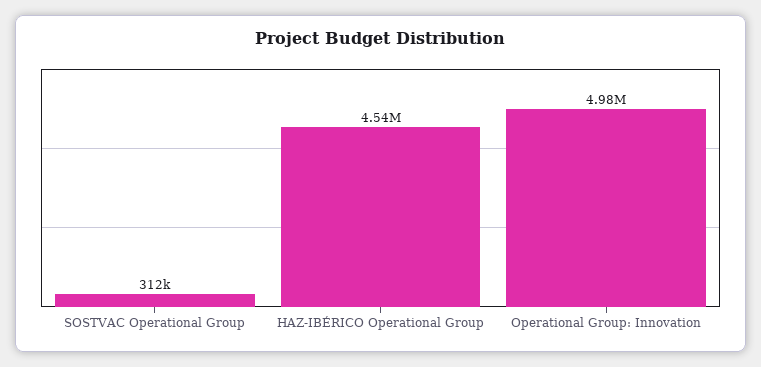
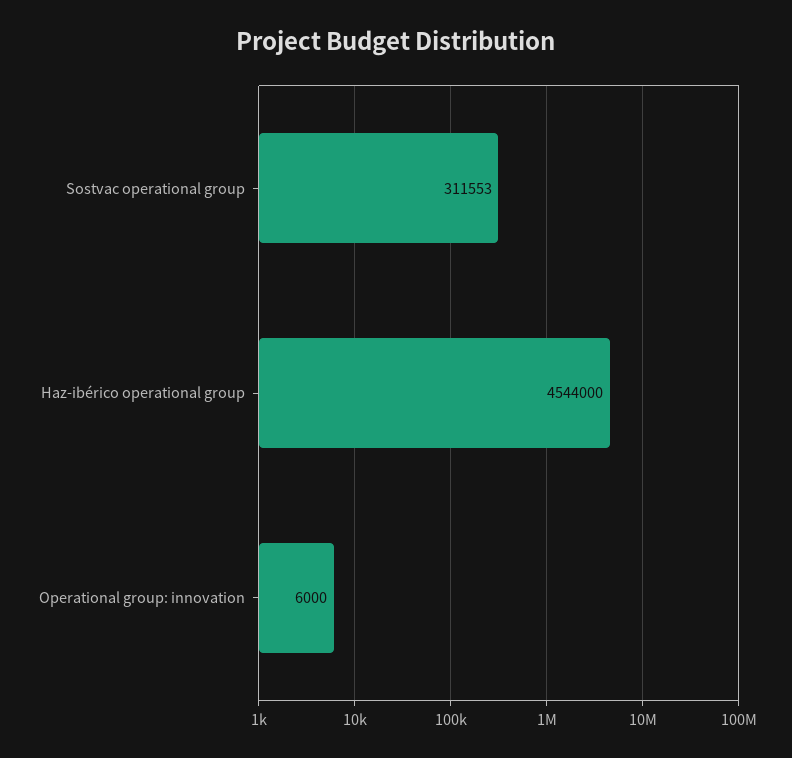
  {
    "SOSTVAC Operational Group": 311553,
    "HAZ-IBÉRICO Operational Group": 4544000,
-   "Operational Group: Innovation": 4980000
+   "Operational Group: Innovation": 6000
  }

